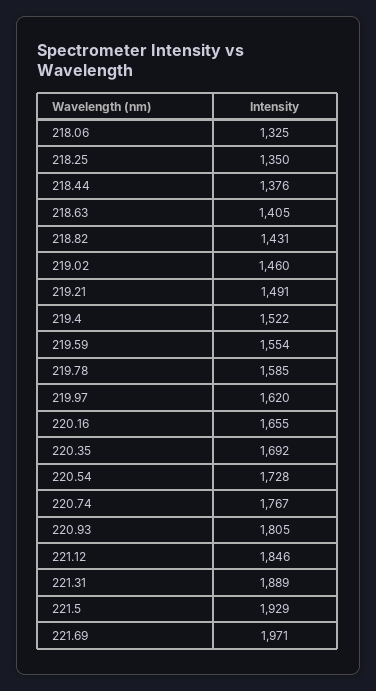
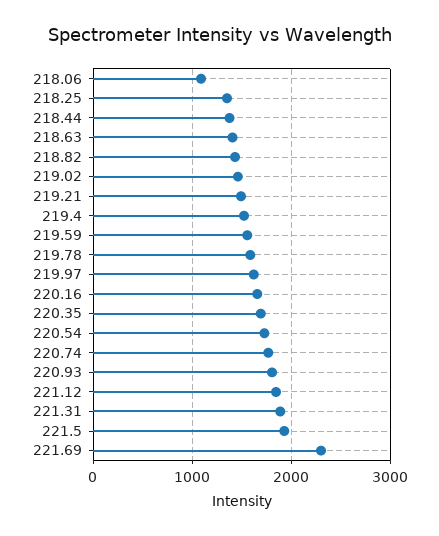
  {
-   "218.06": 1325,
+   "218.06": 1100,
    "218.25": 1350,
    "218.44": 1376,
    "218.63": 1405,
    "218.82": 1431,
    "219.02": 1460,
    "219.21": 1491,
    "219.4": 1522,
    "219.59": 1554,
    "219.78": 1585,
    "219.97": 1620,
    "220.16": 1655,
    "220.35": 1692,
    "220.54": 1728,
    "220.74": 1767,
    "220.93": 1805,
    "221.12": 1846,
    "221.31": 1889,
    "221.5": 1929,
-   "221.69": 1971
+   "221.69": 2300
  }

